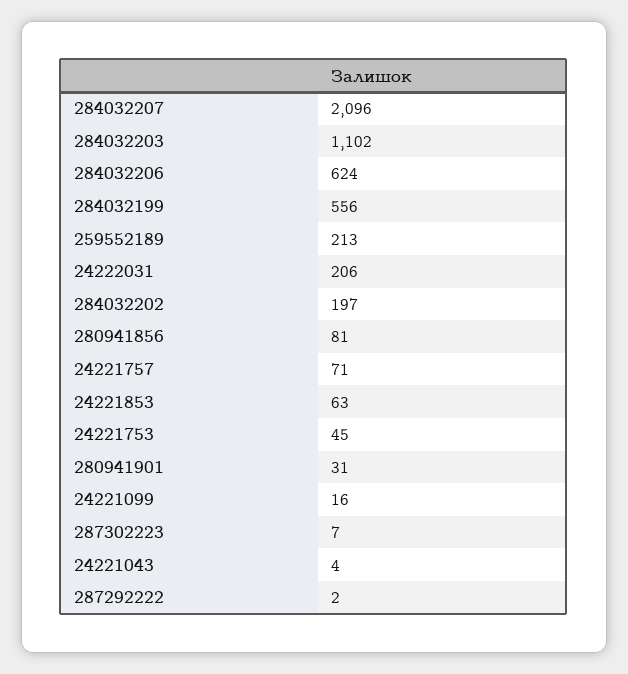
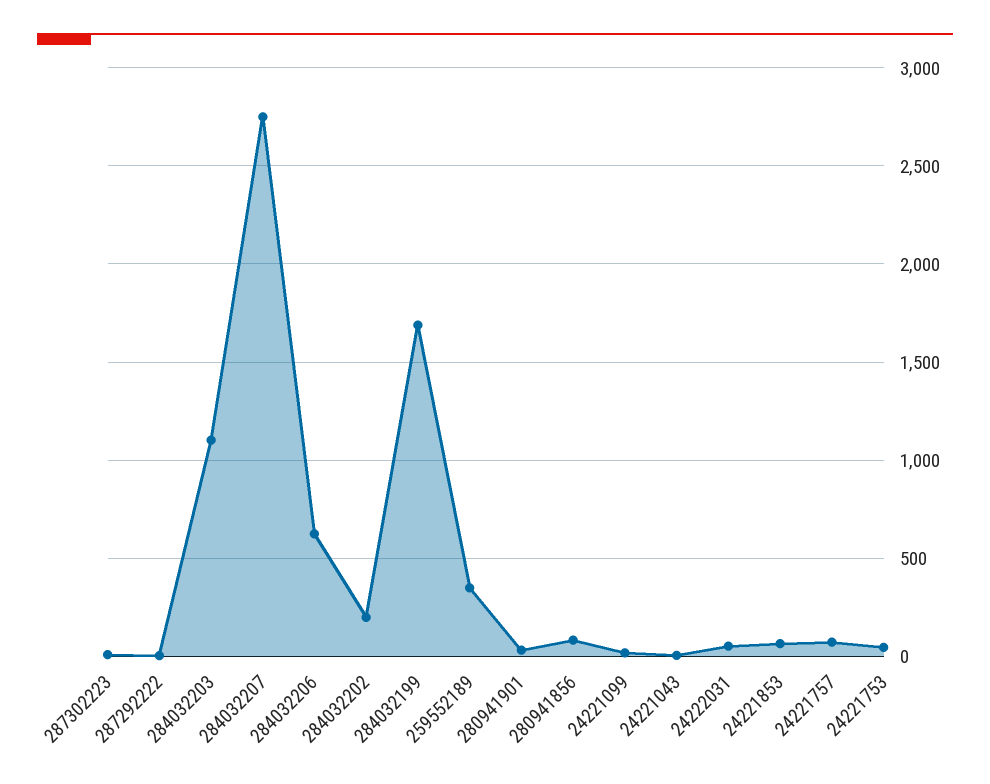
  {
-   "284032207": 2096,
+   "284032207": 2750,
    "284032203": 1102,
    "284032206": 624,
-   "284032199": 556,
+   "284032199": 1700,
-   "259552189": 213,
+   "259552189": 350,
-   "24222031": 206,
+   "24222031": 50,
    "284032202": 197,
    "280941856": 81,
    "24221757": 71,
    "24221853": 63,
    "24221753": 45,
    "280941901": 31,
    "24221099": 16,
    "287302223": 7,
    "24221043": 4,
    "287292222": 2
  }

